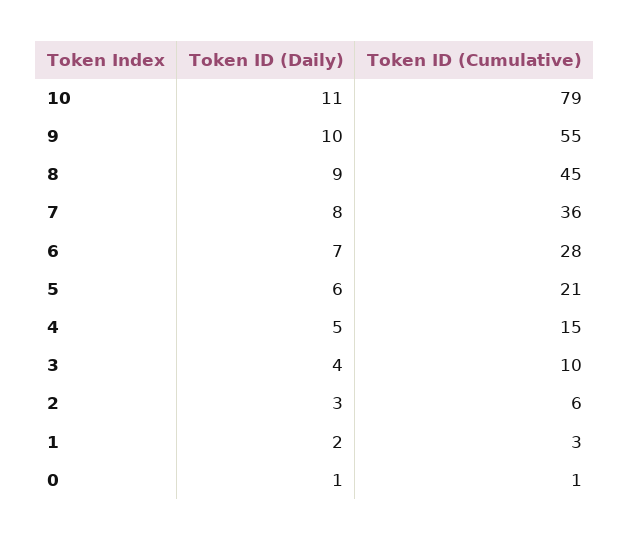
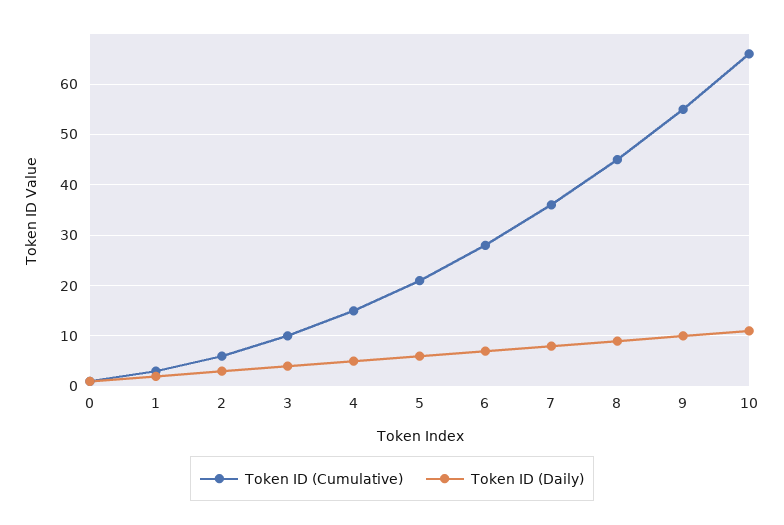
  {
    "Token ID (Daily)": {
      "10": 11,
      "9": 10,
      "8": 9,
      "7": 8,
      "6": 7,
      "5": 6,
      "4": 5,
      "3": 4,
      "2": 3,
      "1": 2,
      "0": 1
    },
    "Token ID (Cumulative)": {
-     "10": 79,
+     "10": 65,
      "9": 55,
      "8": 45,
      "7": 36,
      "6": 28,
      "5": 21,
      "4": 15,
      "3": 10,
      "2": 6,
      "1": 3,
      "0": 1
    }
  }

